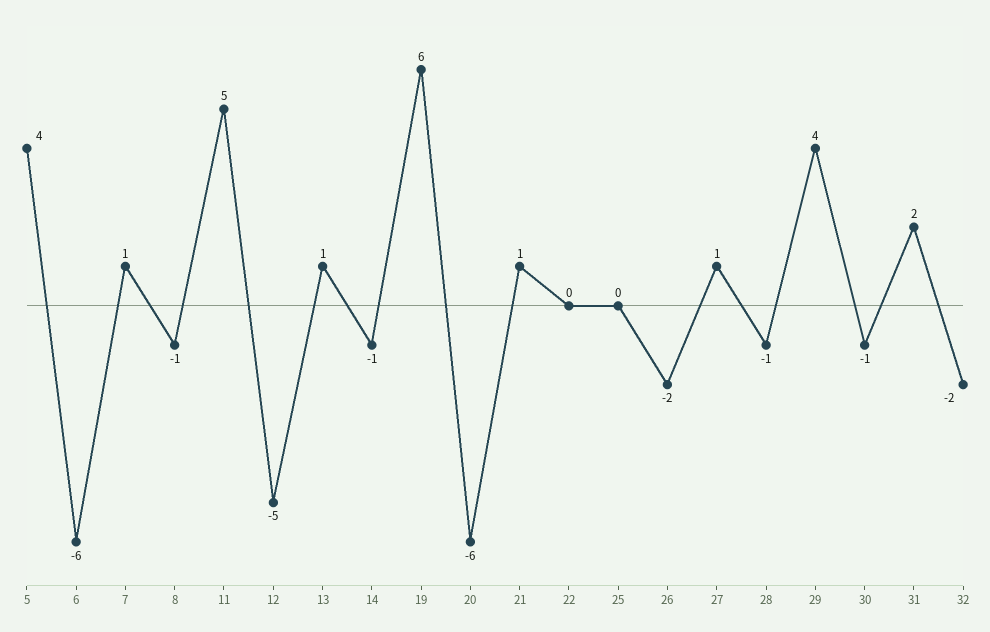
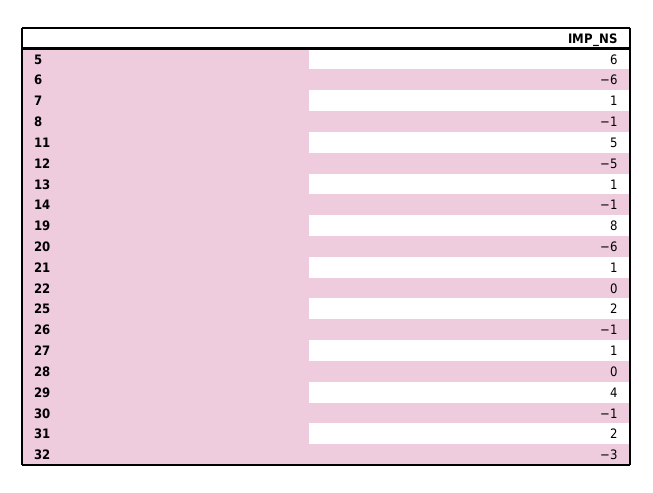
  {
-   "5": 4,
+   "5": 6,
    "6": -6,
    "7": 1,
    "8": -1,
    "11": 5,
    "12": -5,
    "13": 1,
    "14": -1,
-   "19": 6,
+   "19": 8,
    "20": -6,
    "21": 1,
    "22": 0,
-   "25": 0,
+   "25": 2,
-   "26": -2,
+   "26": -1,
    "27": 1,
-   "28": -1,
+   "28": 0,
    "29": 4,
    "30": -1,
    "31": 2,
-   "32": -2
+   "32": -3
  }

